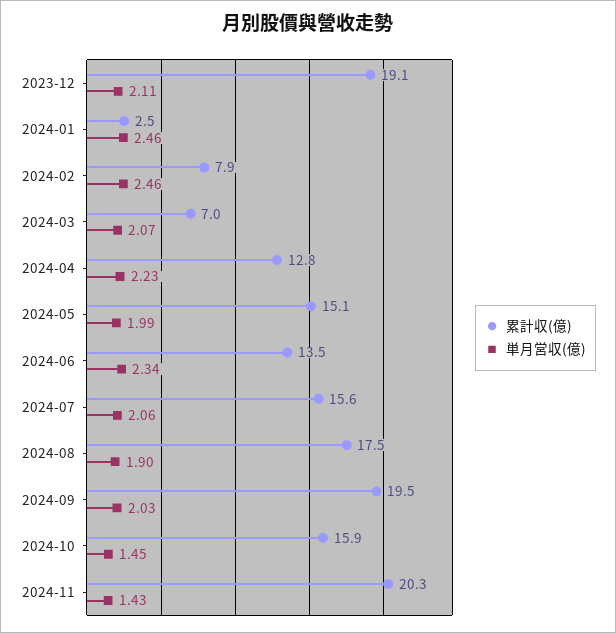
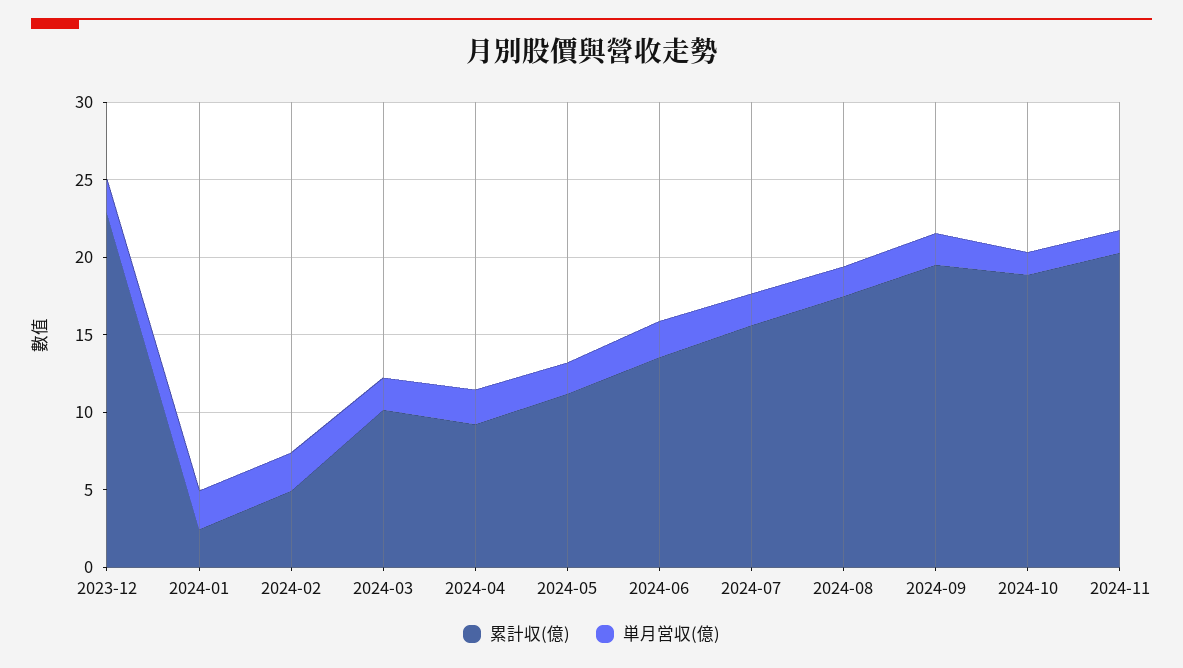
  {
    "累計収(億)": {
-     "2023-12": 19.1,
+     "2023-12": 23,
      "2024-01": 2.5,
-     "2024-02": 7.9,
+     "2024-02": 5,
-     "2024-03": 7,
+     "2024-03": 10,
-     "2024-04": 12.8,
+     "2024-04": 9,
-     "2024-05": 15.1,
+     "2024-05": 11,
      "2024-06": 13.5,
      "2024-07": 15.6,
      "2024-08": 17.5,
      "2024-09": 19.5,
-     "2024-10": 15.9,
+     "2024-10": 19,
      "2024-11": 20.3
    },
    "単月営収(億)": {
      "2023-12": 2.11,
      "2024-01": 2.46,
      "2024-02": 2.46,
      "2024-03": 2.07,
      "2024-04": 2.23,
      "2024-05": 1.99,
      "2024-06": 2.34,
      "2024-07": 2.06,
      "2024-08": 1.9,
      "2024-09": 2.03,
      "2024-10": 1.45,
      "2024-11": 1.43
    }
  }

